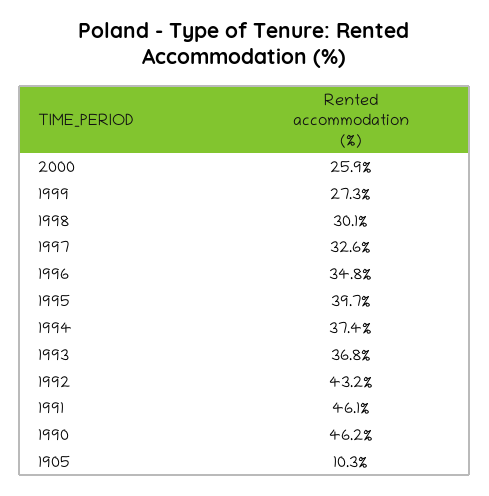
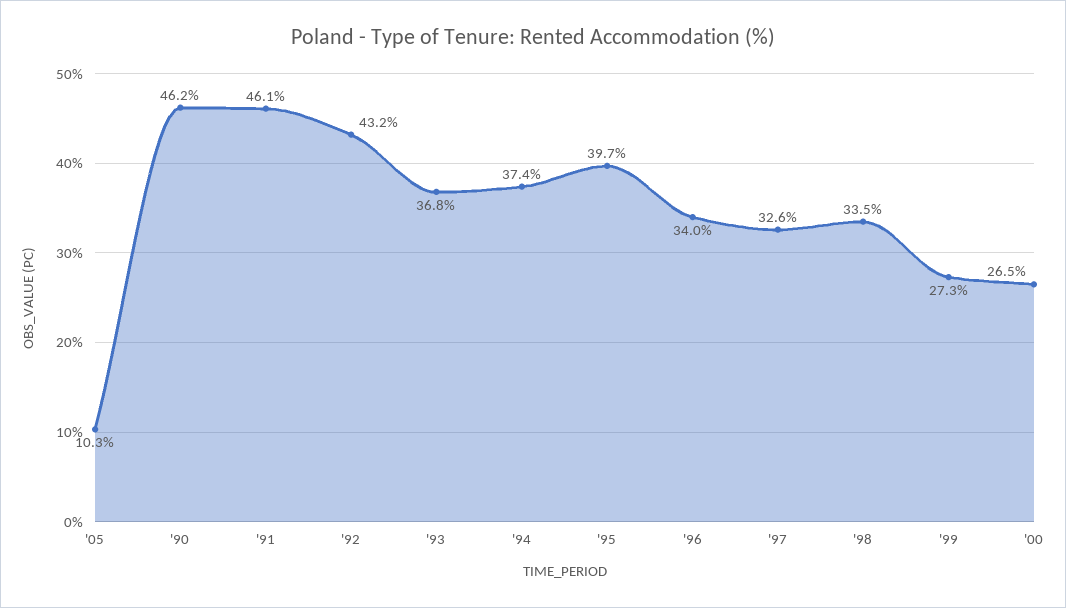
  {
-   "2000": 25.9,
+   "2000": 26.5,
    "1999": 27.3,
-   "1998": 30.1,
+   "1998": 33.5,
    "1997": 32.6,
-   "1996": 34.8,
+   "1996": 34,
    "1995": 39.7,
    "1994": 37.4,
    "1993": 36.8,
    "1992": 43.2,
    "1991": 46.1,
    "1990": 46.2,
    "1905": 10.3
  }

